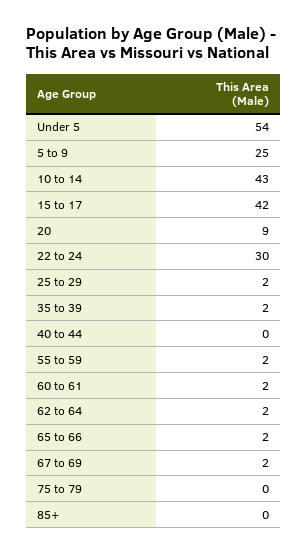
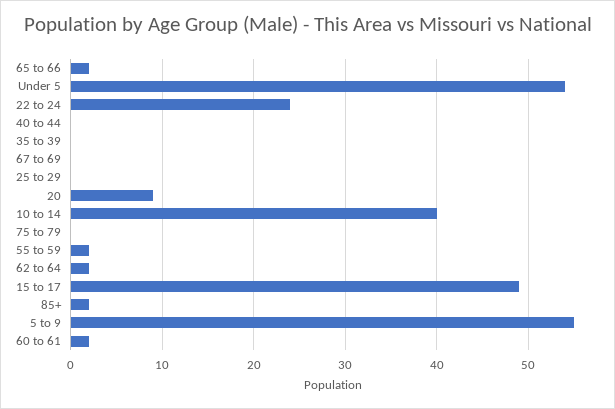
  {
    "Under 5": 54,
-   "5 to 9": 25,
+   "5 to 9": 55,
-   "10 to 14": 43,
+   "10 to 14": 40,
-   "15 to 17": 42,
+   "15 to 17": 49,
    "20": 9,
-   "22 to 24": 30,
+   "22 to 24": 24,
-   "25 to 29": 2,
+   "25 to 29": 0,
-   "35 to 39": 2,
+   "35 to 39": 0,
    "40 to 44": 0,
    "55 to 59": 2,
    "60 to 61": 2,
    "62 to 64": 2,
    "65 to 66": 2,
-   "67 to 69": 2,
+   "67 to 69": 0,
    "75 to 79": 0,
-   "85+": 0
+   "85+": 2
  }

